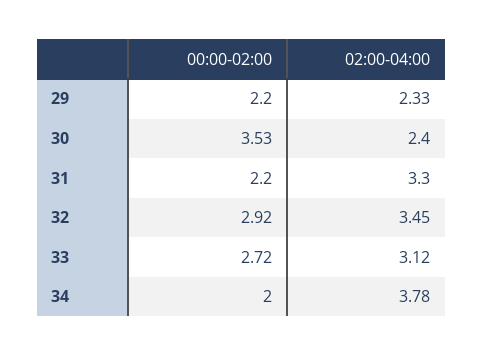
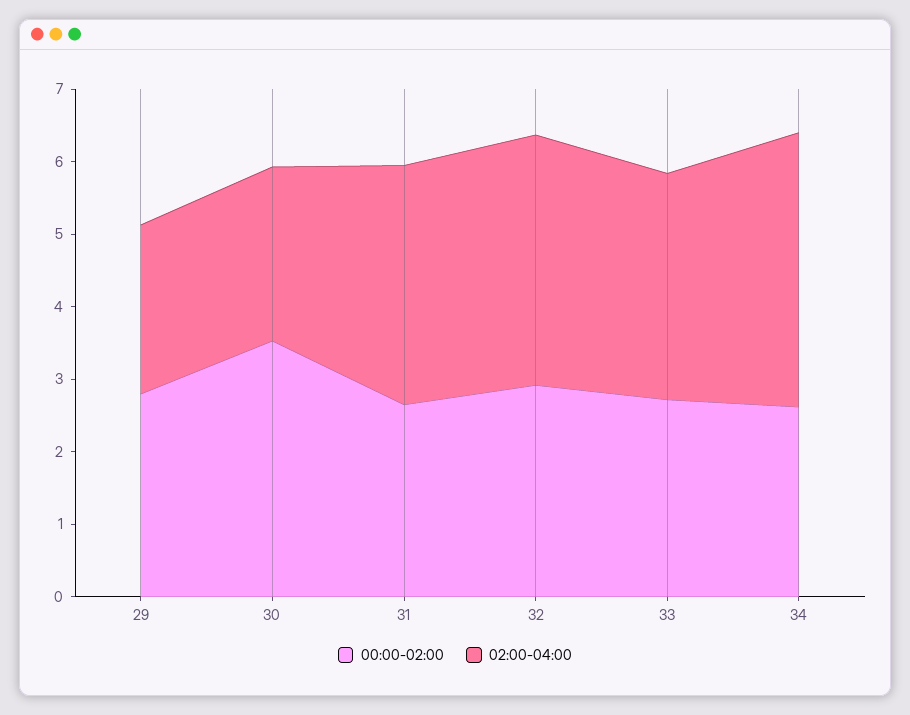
  {
    "00:00-02:00": {
-     "29": 2.2,
+     "29": 2.8,
      "30": 3.53,
-     "31": 2.2,
+     "31": 2.6,
      "32": 2.92,
      "33": 2.72,
-     "34": 2
+     "34": 2.6
    },
    "02:00-04:00": {
      "29": 2.33,
      "30": 2.4,
      "31": 3.3,
      "32": 3.45,
      "33": 3.12,
      "34": 3.78
    }
  }

